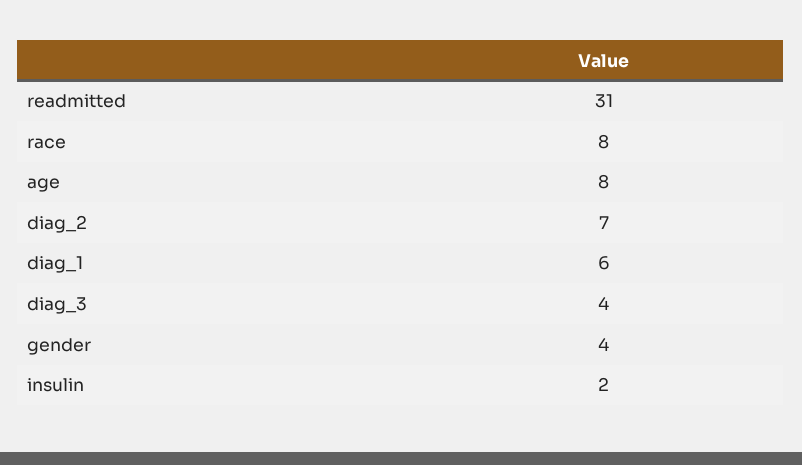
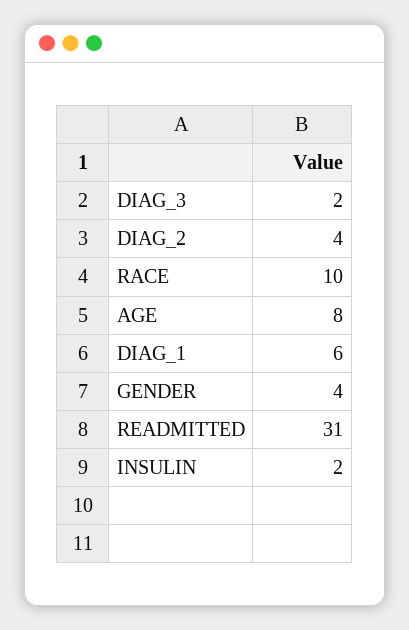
  {
    "readmitted": 31,
-   "race": 8,
+   "race": 10,
    "age": 8,
-   "diag_2": 7,
+   "diag_2": 4,
    "diag_1": 6,
-   "diag_3": 4,
+   "diag_3": 2,
    "gender": 4,
    "insulin": 2
  }

